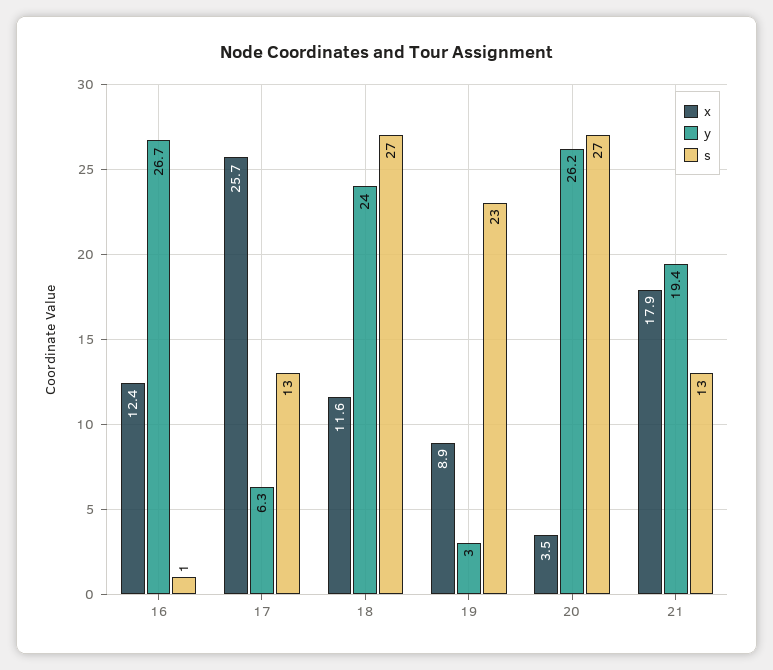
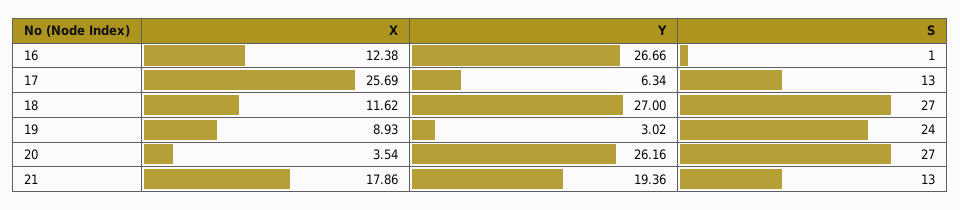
  {
    "x": {
      "16": 12.38,
      "17": 25.69,
      "18": 11.62,
      "19": 8.93,
      "20": 3.54,
      "21": 17.86
    },
    "y": {
      "16": 26.66,
      "17": 6.34,
-     "18": 24,
+     "18": 27,
      "19": 3.02,
      "20": 26.16,
      "21": 19.36
    },
    "s": {
      "16": 1,
      "17": 13,
      "18": 27,
-     "19": 23,
+     "19": 24,
      "20": 27,
      "21": 13
    }
  }

